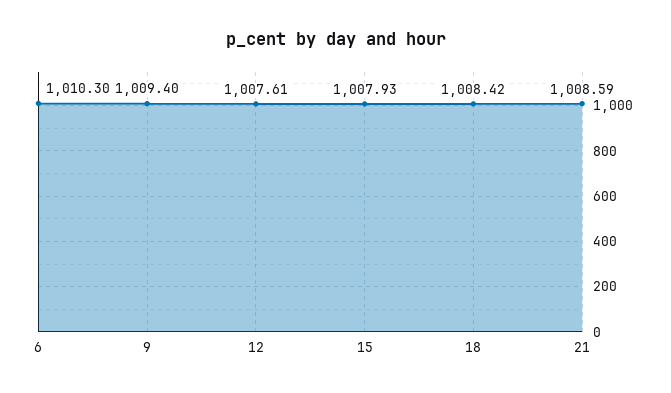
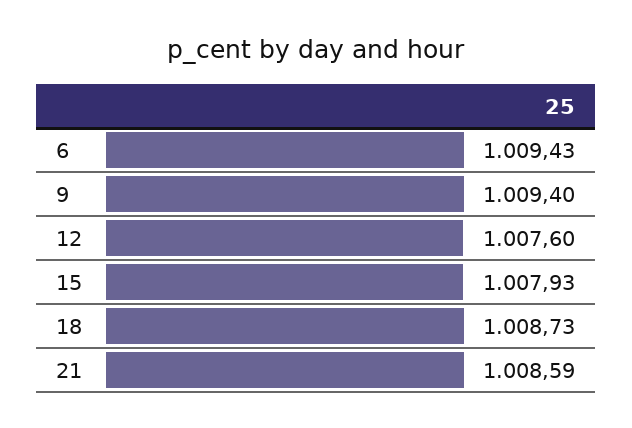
  {
-   "6": 1010.3,
+   "6": 1009.43,
    "9": 1009.4,
-   "12": 1007.61,
+   "12": 1007.6,
    "15": 1007.93,
-   "18": 1008.42,
+   "18": 1008.73,
    "21": 1008.59
  }

